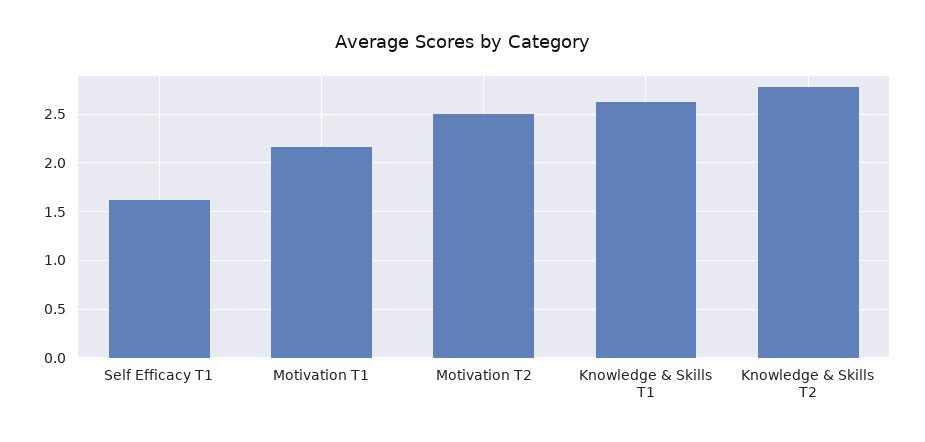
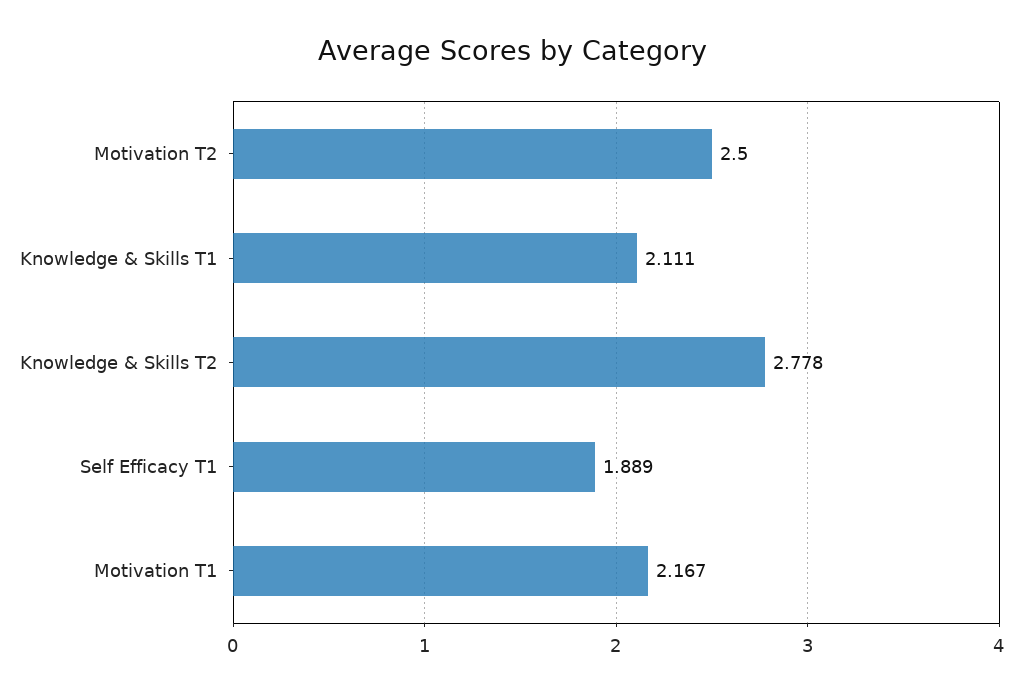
  {
-   "Self Efficacy T1": 1.6,
+   "Self Efficacy T1": 1.889,
    "Motivation T1": 2.167,
    "Motivation T2": 2.5,
-   "Knowledge & Skills T1": 2.6,
+   "Knowledge & Skills T1": 2.111,
    "Knowledge & Skills T2": 2.778
  }

